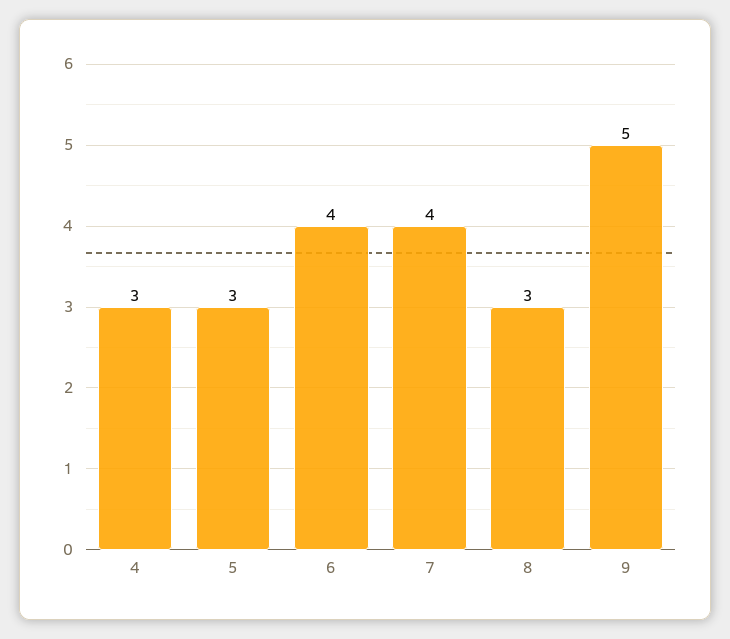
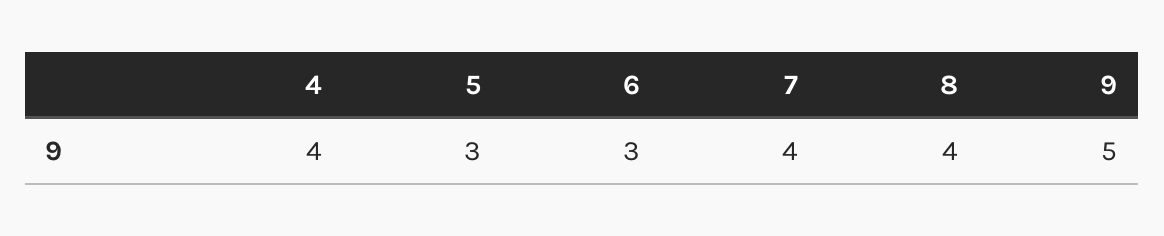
  {
-   "4": 3,
+   "4": 4,
    "5": 3,
-   "6": 4,
+   "6": 3,
    "7": 4,
-   "8": 3,
+   "8": 4,
    "9": 5
  }

